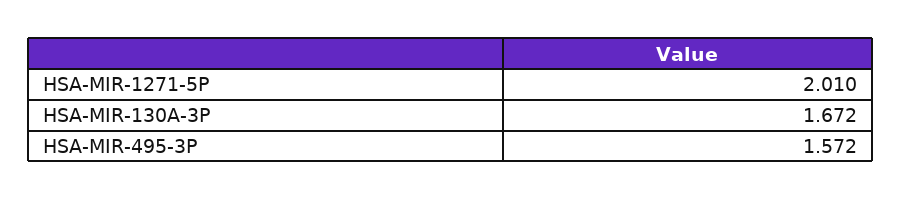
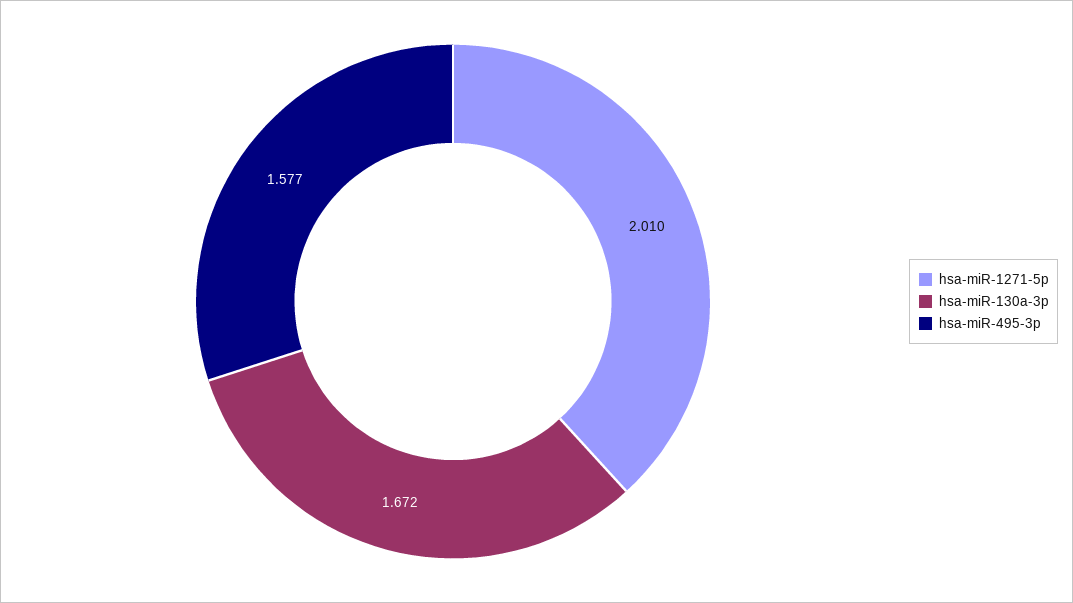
  {
    "HSA-MIR-1271-5P": 2.01,
    "HSA-MIR-130A-3P": 1.672,
-   "HSA-MIR-495-3P": 1.572
+   "HSA-MIR-495-3P": 1.577
  }

